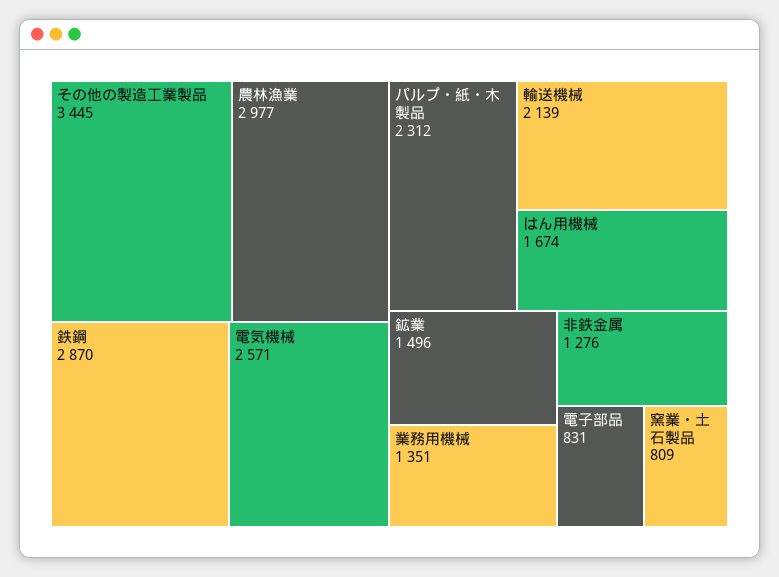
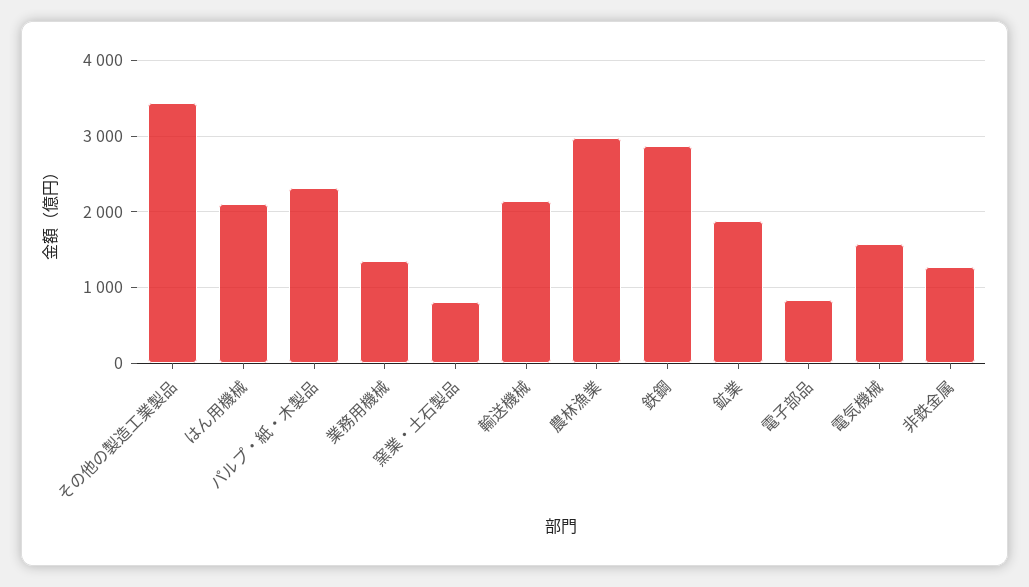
  {
    "その他の製造工業製品": 3445,
    "農林漁業": 2977,
    "鉄鋼": 2870,
-   "電気機械": 2571,
+   "電気機械": 1600,
    "パルプ・紙・木製品": 2312,
    "輸送機械": 2139,
-   "はん用機械": 1674,
+   "はん用機械": 2100,
-   "鉱業": 1496,
+   "鉱業": 1900,
    "業務用機械": 1351,
    "非鉄金属": 1276,
    "電子部品": 831,
    "窯業・土石製品": 809
  }

